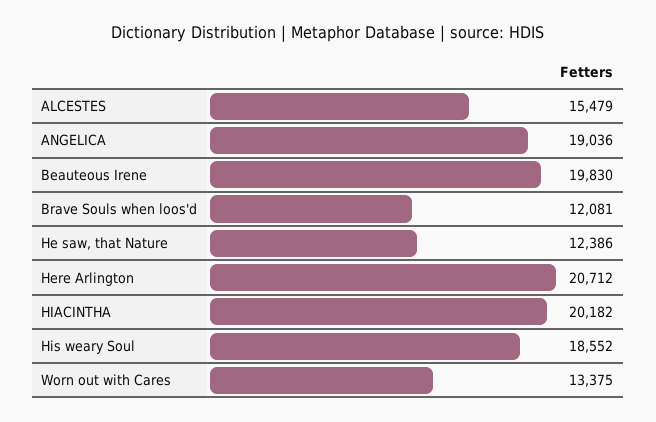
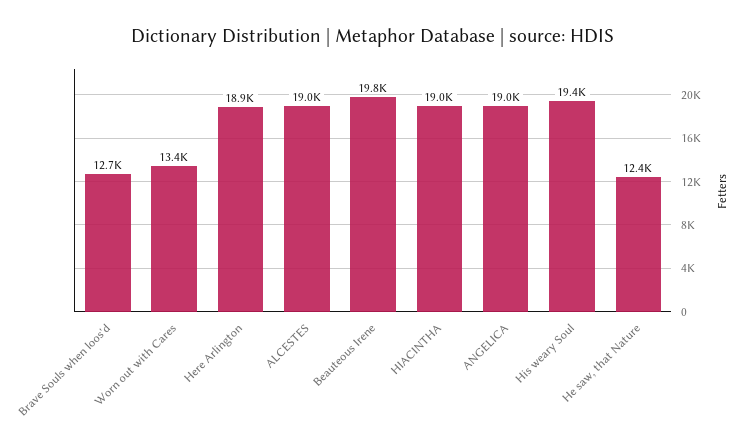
  {
-   "ALCESTES": 15479,
+   "ALCESTES": 19000,
    "ANGELICA": 19036,
    "Beauteous Irene": 19830,
-   "Brave Souls when loos'd": 12081,
+   "Brave Souls when loos'd": 12700,
    "He saw, that Nature": 12386,
-   "Here Arlington": 20712,
+   "Here Arlington": 18900,
-   "HIACINTHA": 20182,
+   "HIACINTHA": 19000,
-   "His weary Soul": 18552,
+   "His weary Soul": 19400,
    "Worn out with Cares": 13375
  }

